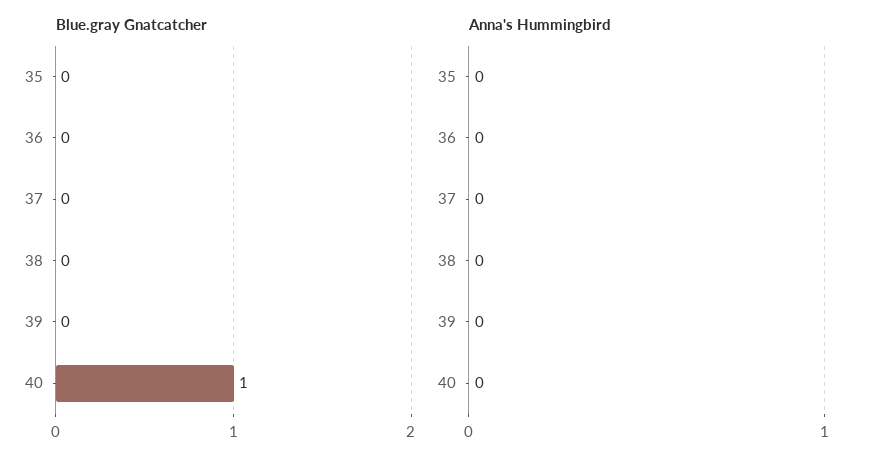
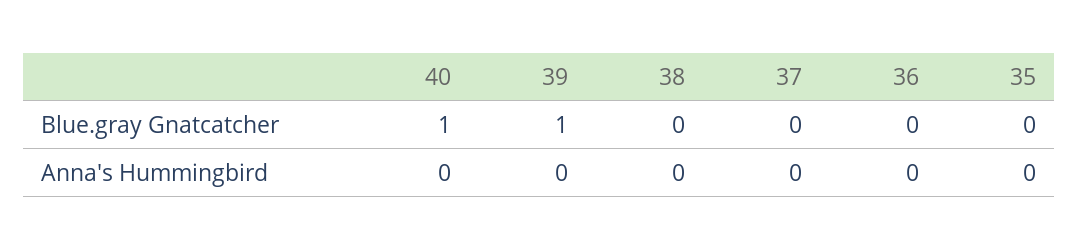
  {
    "Blue.gray Gnatcatcher": {
      "35": 0,
      "36": 0,
      "37": 0,
      "38": 0,
-     "39": 0,
+     "39": 1,
      "40": 1
    },
    "Anna's Hummingbird": {
      "35": 0,
      "36": 0,
      "37": 0,
      "38": 0,
      "39": 0,
      "40": 0
    }
  }

